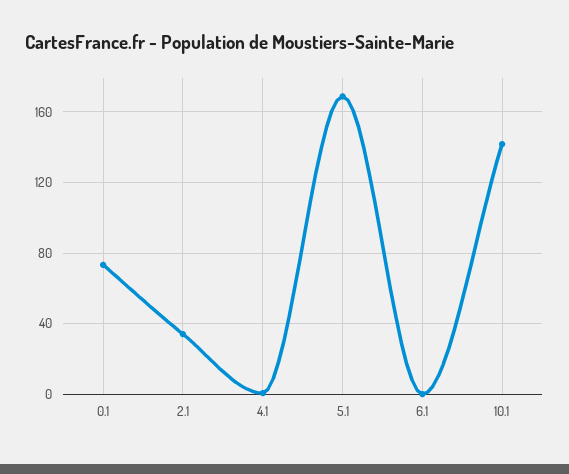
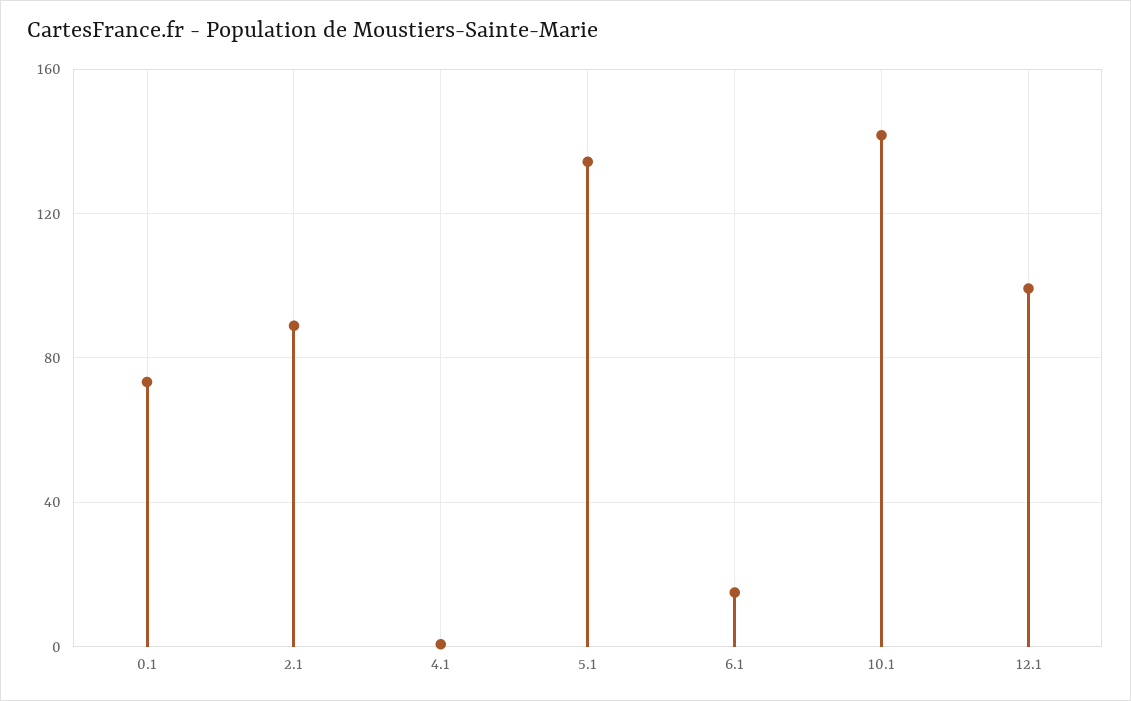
  {
    "0.1": 75,
-   "2.1": 35,
+   "2.1": 90,
    "4.1": 0,
-   "5.1": 170,
+   "5.1": 135,
-   "6.1": 0,
+   "6.1": 15,
-   "10.1": 140
+   "10.1": 140,
+   "12.1": 100
  }

